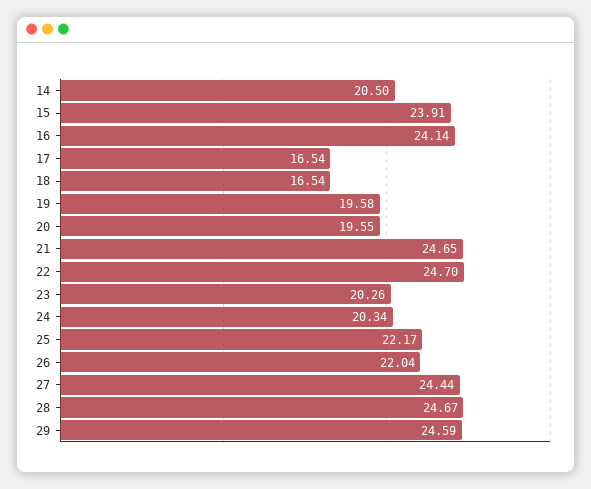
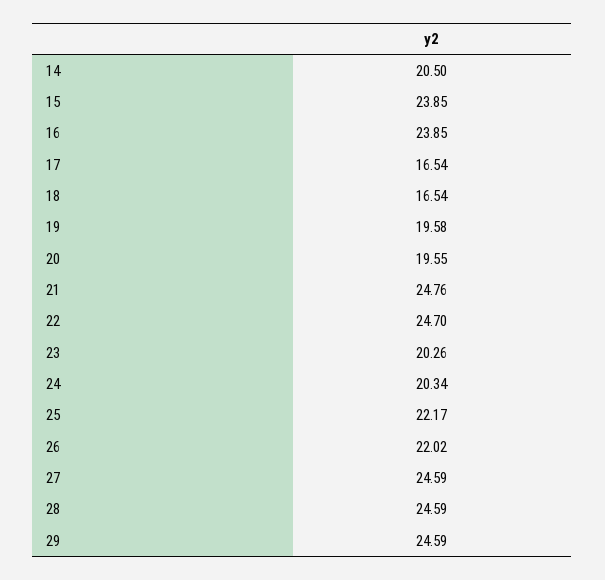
  {
    "14": 20.5,
-   "15": 23.91,
+   "15": 23.85,
-   "16": 24.14,
+   "16": 23.85,
    "17": 16.54,
    "18": 16.54,
    "19": 19.58,
    "20": 19.55,
-   "21": 24.65,
+   "21": 24.76,
    "22": 24.7,
    "23": 20.26,
    "24": 20.34,
    "25": 22.17,
-   "26": 22.04,
+   "26": 22.02,
-   "27": 24.44,
+   "27": 24.59,
-   "28": 24.67,
+   "28": 24.59,
    "29": 24.59
  }

